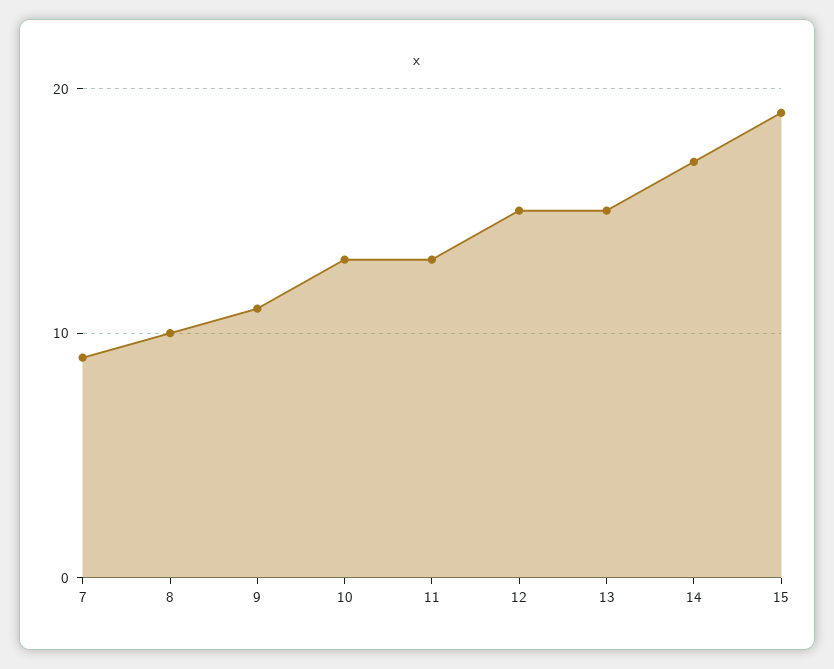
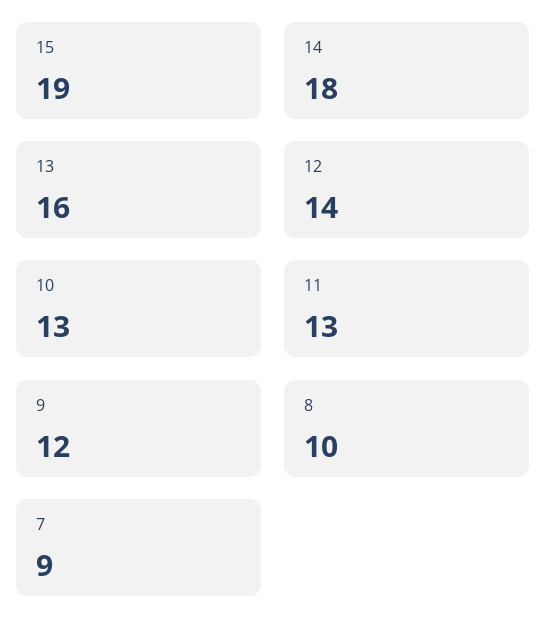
  {
    "7": 9,
    "8": 10,
-   "9": 11,
+   "9": 12,
    "10": 13,
    "11": 13,
-   "12": 15,
+   "12": 14,
-   "13": 15,
+   "13": 16,
-   "14": 17,
+   "14": 18,
    "15": 19
  }

